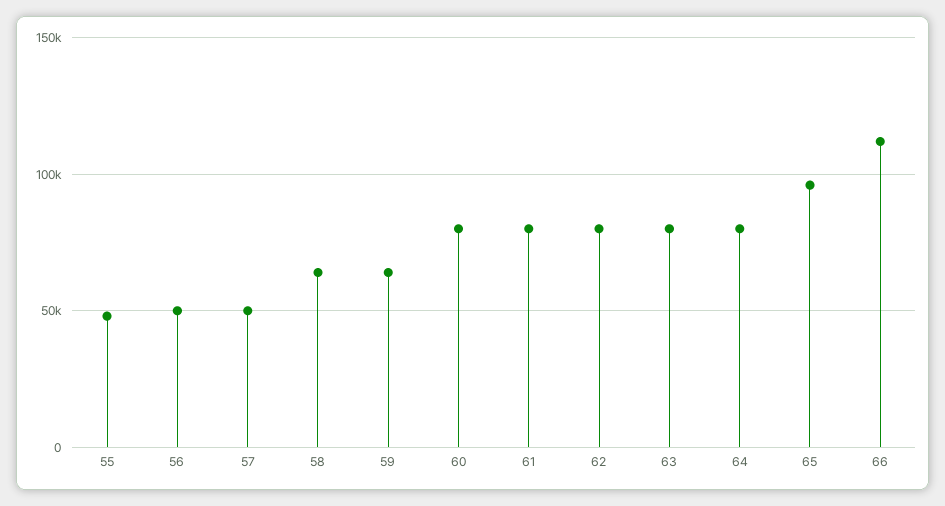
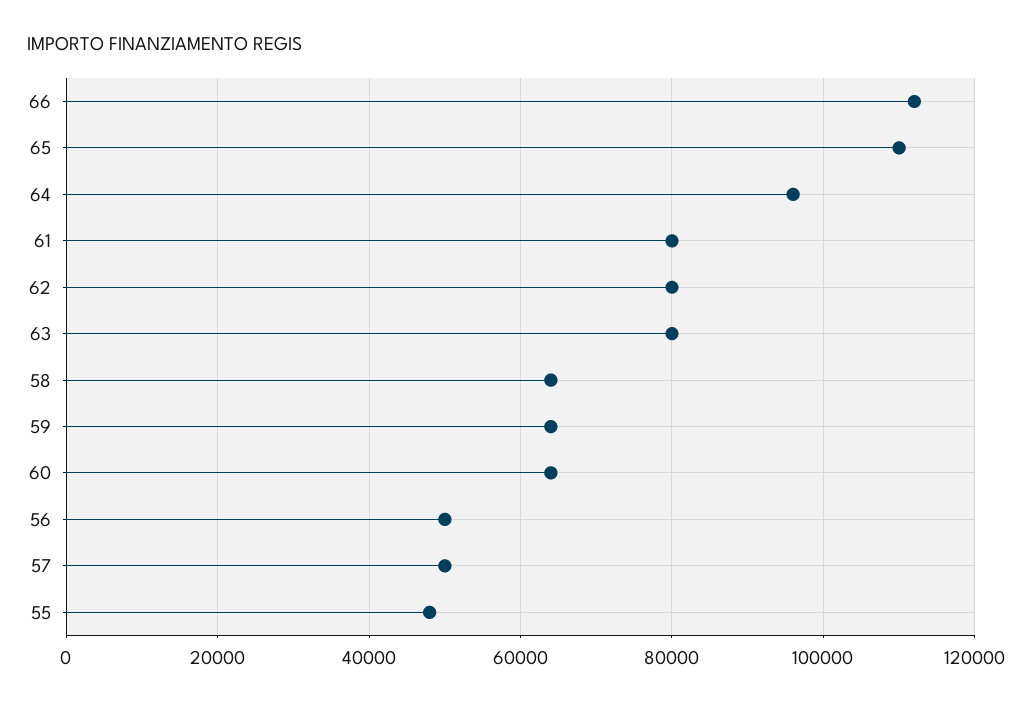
  {
    "55": 48000,
    "56": 50000,
    "57": 50000,
    "58": 64000,
    "59": 64000,
-   "60": 80000,
+   "60": 64000,
    "61": 80000,
    "62": 80000,
    "63": 80000,
-   "64": 80000,
+   "64": 96000,
-   "65": 95000,
+   "65": 110000,
    "66": 112000
  }

